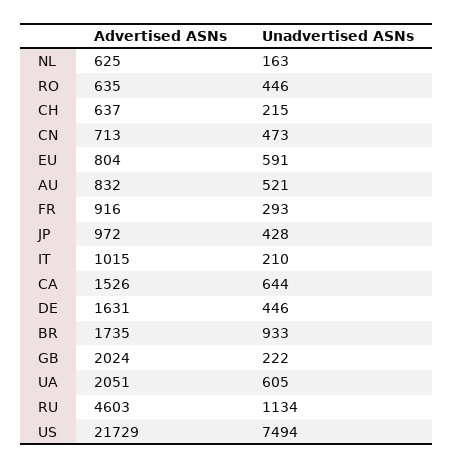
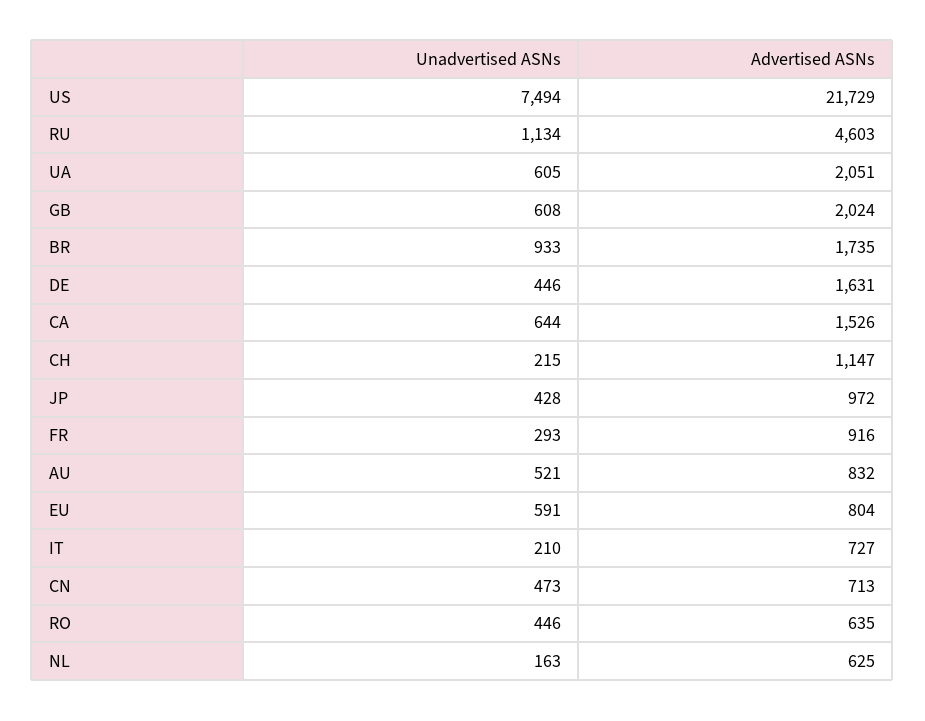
  {
    "Advertised ASNs": {
      "NL": 625,
      "RO": 635,
-     "CH": 637,
+     "CH": 1147,
      "CN": 713,
      "EU": 804,
      "AU": 832,
      "FR": 916,
      "JP": 972,
-     "IT": 1015,
+     "IT": 727,
      "CA": 1526,
      "DE": 1631,
      "BR": 1735,
      "GB": 2024,
      "UA": 2051,
      "RU": 4603,
      "US": 21729
    },
    "Unadvertised ASNs": {
      "NL": 163,
      "RO": 446,
      "CH": 215,
      "CN": 473,
      "EU": 591,
      "AU": 521,
      "FR": 293,
      "JP": 428,
      "IT": 210,
      "CA": 644,
      "DE": 446,
      "BR": 933,
-     "GB": 222,
+     "GB": 608,
      "UA": 605,
      "RU": 1134,
      "US": 7494
    }
  }

